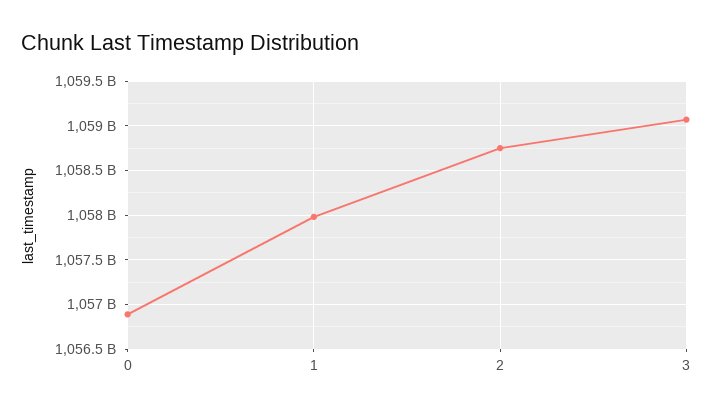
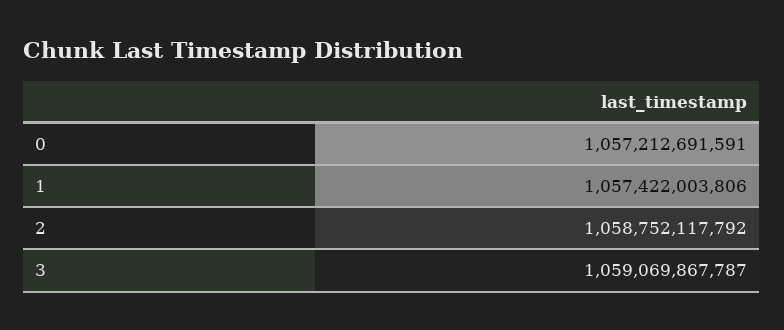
  {
-   "0": 1056900000000,
+   "0": 1057212691591,
-   "1": 1058000000000,
+   "1": 1057422003806,
    "2": 1058752117792,
    "3": 1059069867787
  }

